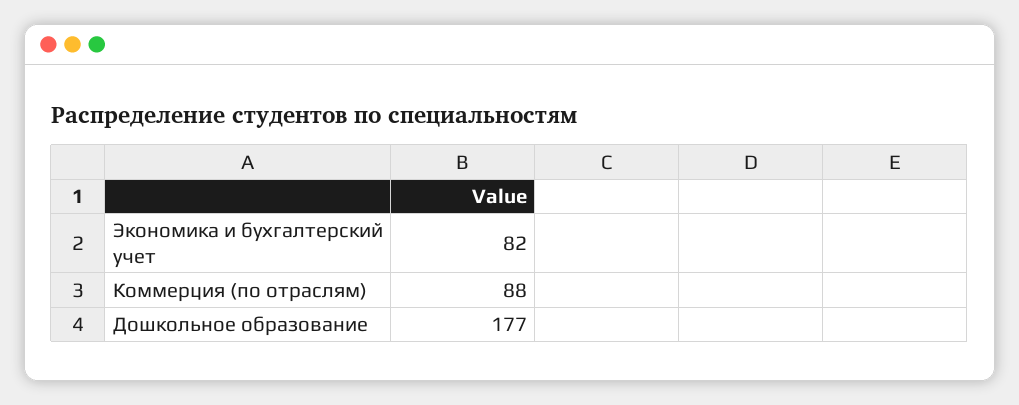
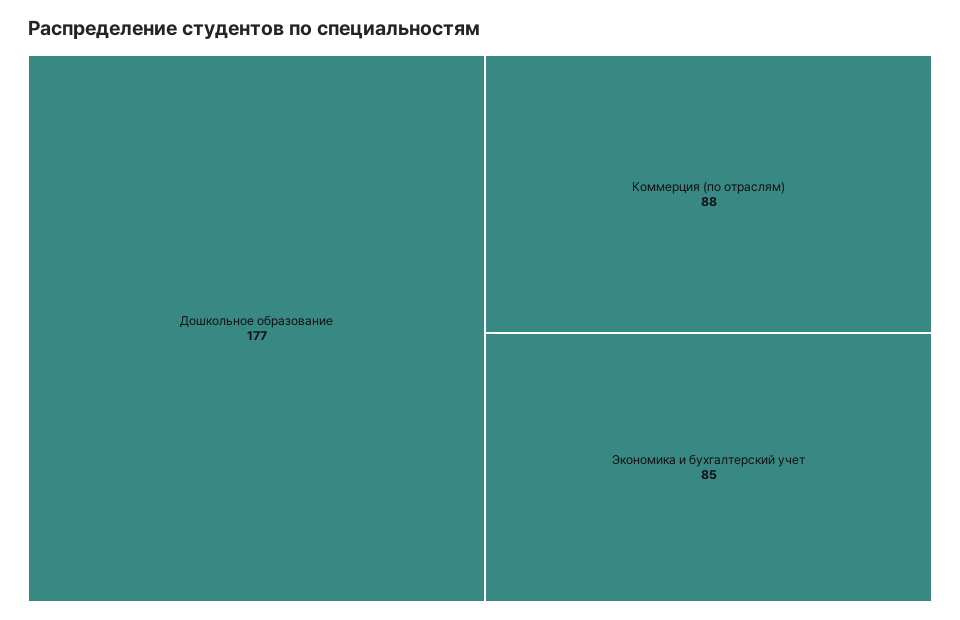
  {
-   "Экономика и бухгалтерский учет": 82,
+   "Экономика и бухгалтерский учет": 85,
    "Коммерция (по отраслям)": 88,
    "Дошкольное образование": 177
  }

